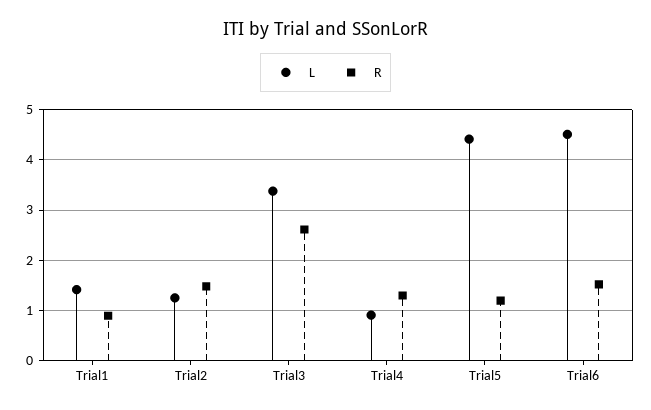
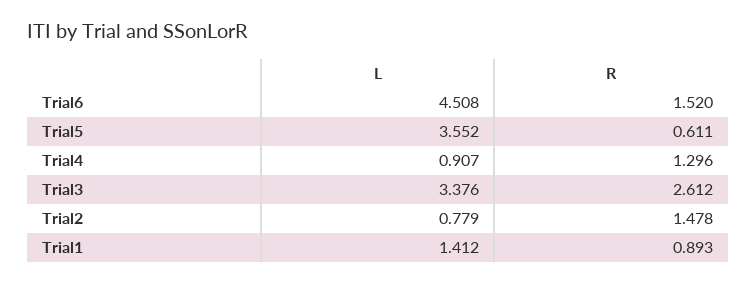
  {
    "L": {
      "Trial1": 1.412,
-     "Trial2": 1.2,
+     "Trial2": 0.779,
      "Trial3": 3.376,
      "Trial4": 0.907,
-     "Trial5": 4.4,
+     "Trial5": 3.552,
      "Trial6": 4.508
    },
    "R": {
      "Trial1": 0.893,
      "Trial2": 1.478,
      "Trial3": 2.612,
      "Trial4": 1.296,
-     "Trial5": 1.2,
+     "Trial5": 0.611,
      "Trial6": 1.52
    }
  }

